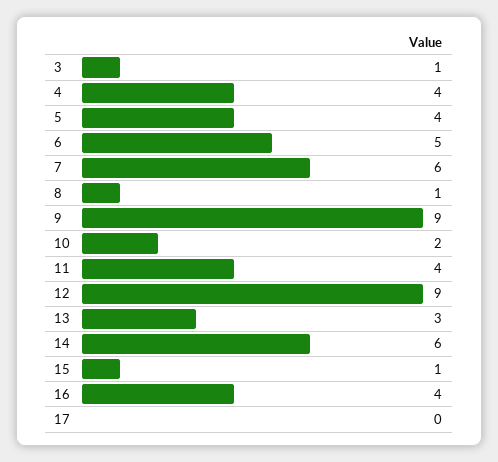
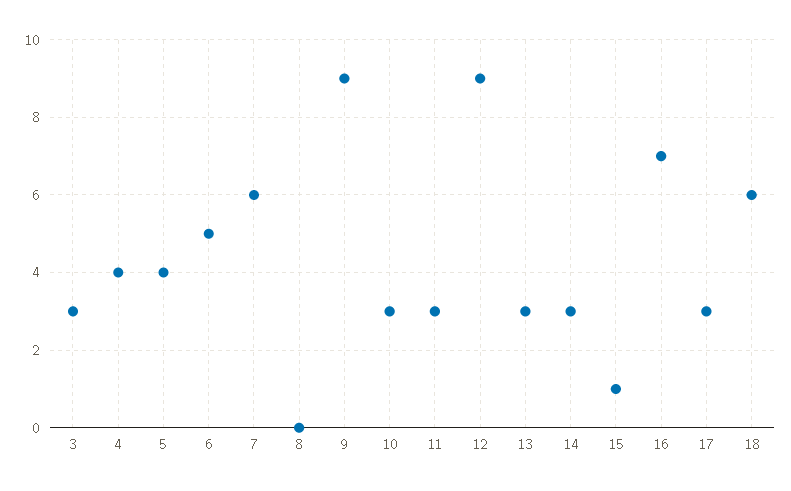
  {
-   "3": 1,
+   "3": 3,
    "4": 4,
    "5": 4,
    "6": 5,
    "7": 6,
-   "8": 1,
+   "8": 0,
    "9": 9,
-   "10": 2,
+   "10": 3,
-   "11": 4,
+   "11": 3,
    "12": 9,
    "13": 3,
-   "14": 6,
+   "14": 3,
    "15": 1,
-   "16": 4,
+   "16": 7,
-   "17": 0
+   "17": 3,
+   "18": 6
  }

